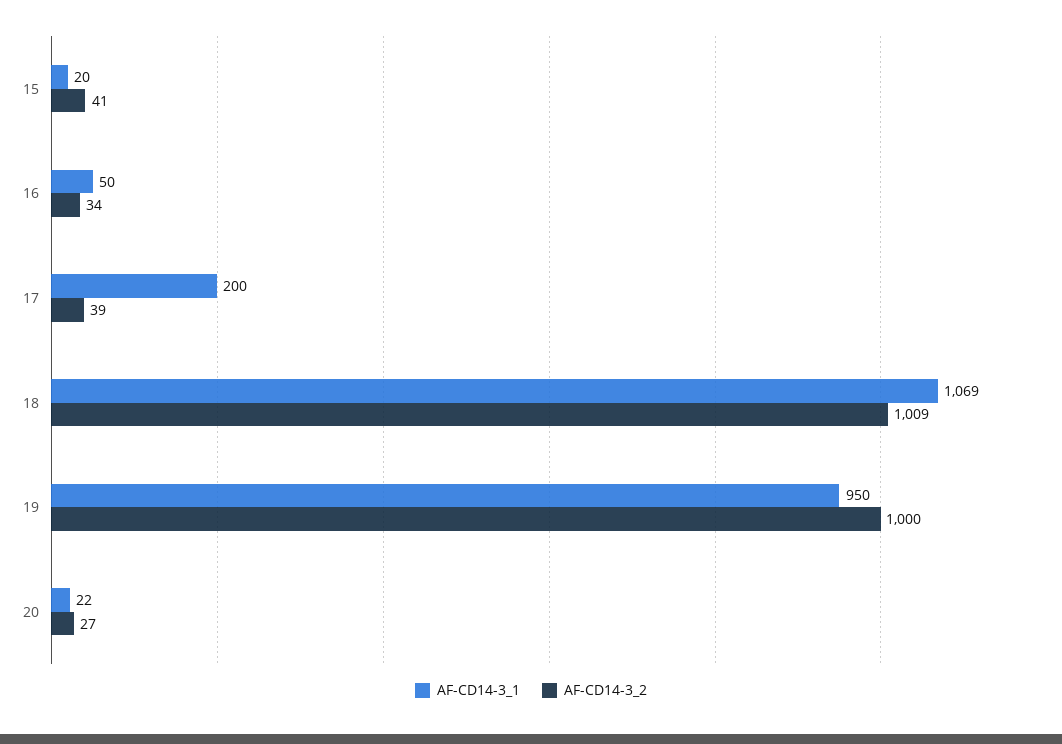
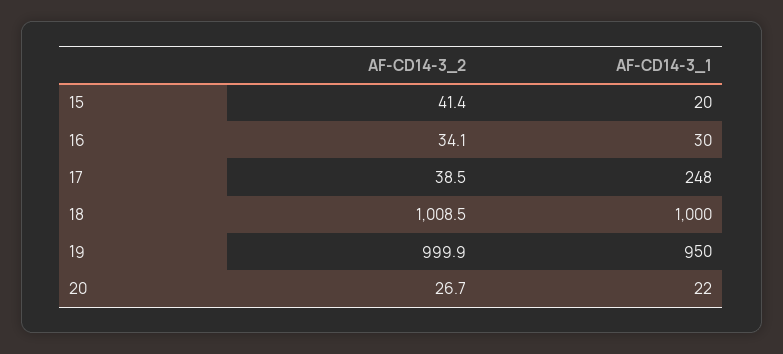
  {
    "AF-CD14-3_1": {
      "15": 20,
-     "16": 50,
+     "16": 30,
-     "17": 200,
+     "17": 248,
-     "18": 1069,
+     "18": 1000,
      "19": 950,
      "20": 22
    },
    "AF-CD14-3_2": {
      "15": 41.4,
      "16": 34.1,
      "17": 38.5,
      "18": 1008.5,
      "19": 999.9,
      "20": 26.7
    }
  }

